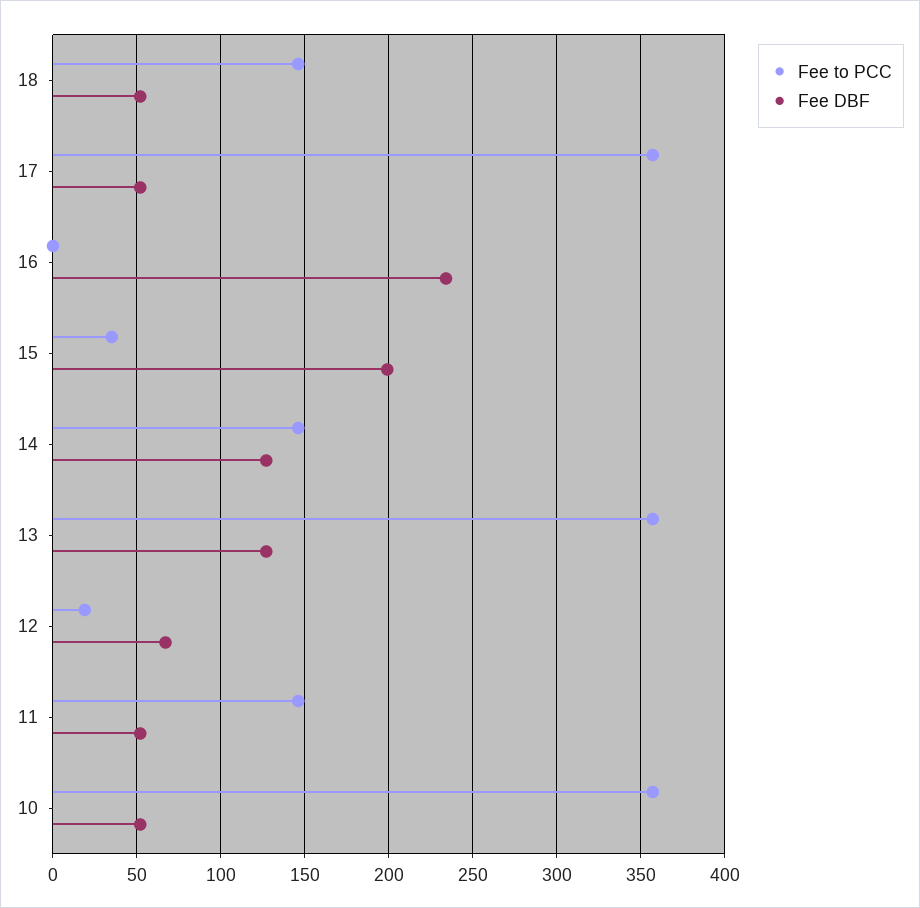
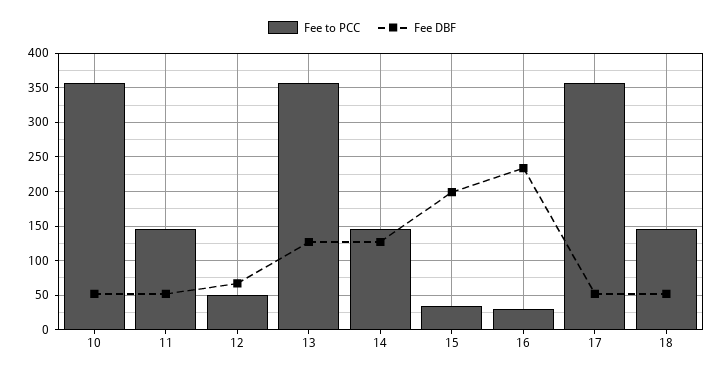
  {
    "Fee to PCC": {
      "18": 145,
      "17": 355,
-     "16": 0,
+     "16": 30,
      "15": 35,
      "14": 145,
      "13": 355,
-     "12": 20,
+     "12": 50,
      "11": 145,
      "10": 355
    },
    "Fee DBF": {
      "18": 50,
      "17": 50,
      "16": 235,
      "15": 200,
      "14": 125,
      "13": 125,
      "12": 65,
      "11": 50,
      "10": 50
    }
  }

